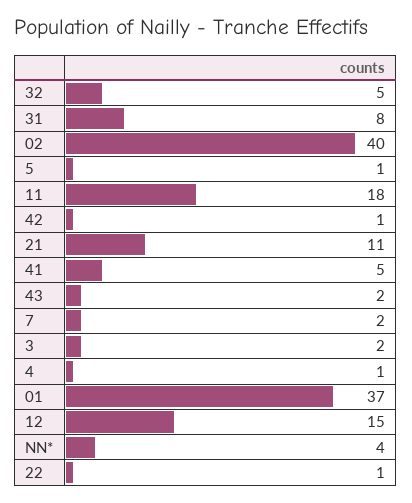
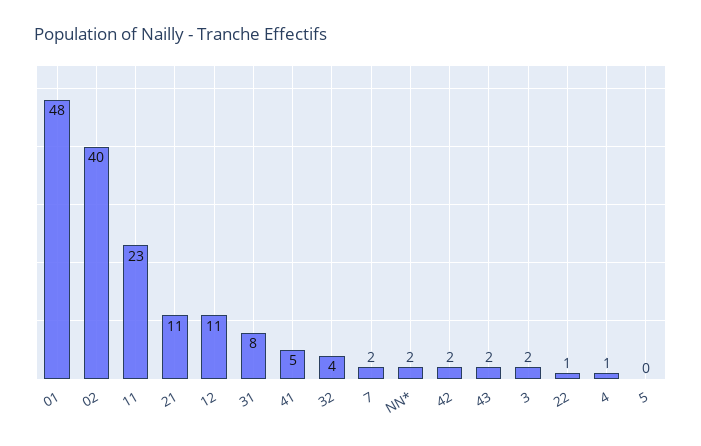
  {
-   "32": 5,
+   "32": 4,
    "31": 8,
    "02": 40,
-   "5": 1,
+   "5": 0,
-   "11": 18,
+   "11": 23,
-   "42": 1,
+   "42": 2,
    "21": 11,
    "41": 5,
    "43": 2,
    "7": 2,
    "3": 2,
    "4": 1,
-   "01": 37,
+   "01": 48,
-   "12": 15,
+   "12": 11,
-   "NN*": 4,
+   "NN*": 2,
    "22": 1
  }

